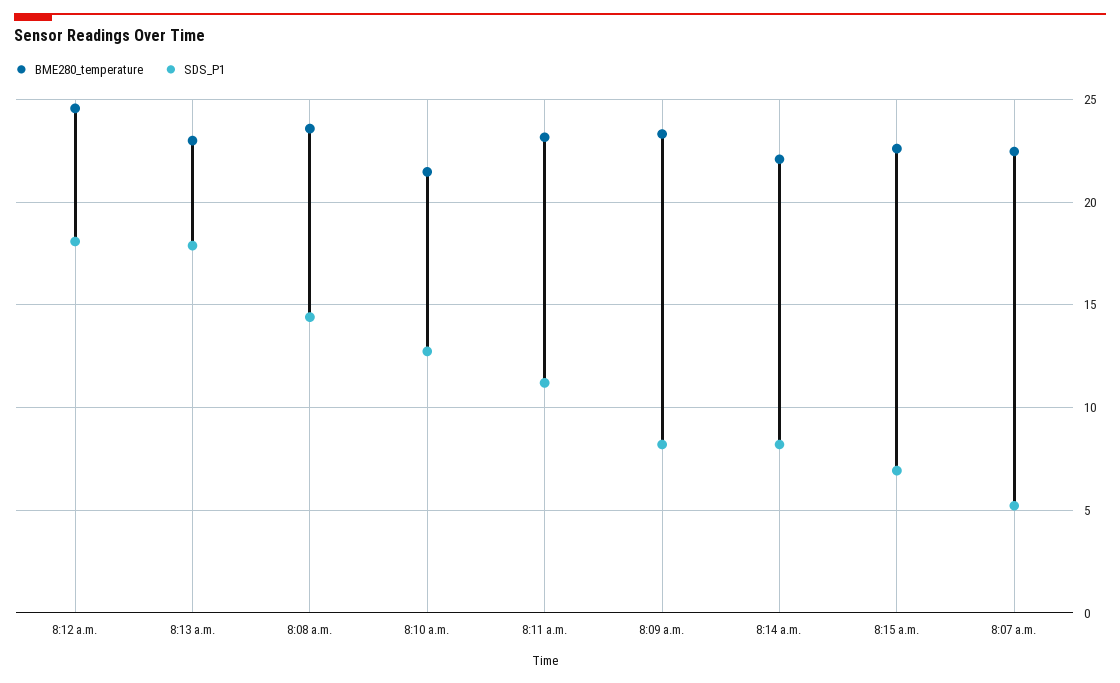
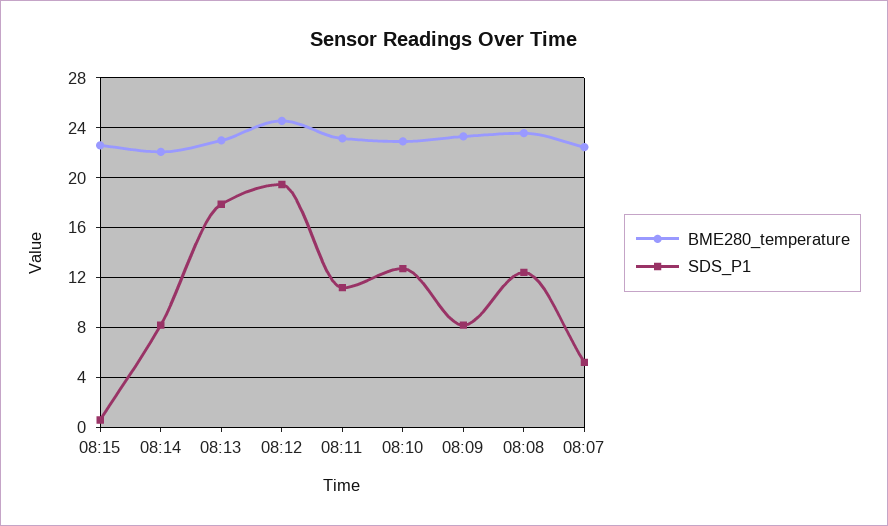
  {
    "BME280_temperature": {
      "8:12 a.m.": 24.5,
      "8:13 a.m.": 23,
      "8:08 a.m.": 23.5,
-     "8:10 a.m.": 21.5,
+     "8:10 a.m.": 23,
      "8:11 a.m.": 23,
      "8:09 a.m.": 23.5,
      "8:14 a.m.": 22,
      "8:15 a.m.": 22.5,
      "8:07 a.m.": 22.5
    },
    "SDS_P1": {
-     "8:12 a.m.": 18,
+     "8:12 a.m.": 19.5,
      "8:13 a.m.": 18,
-     "8:08 a.m.": 14.5,
+     "8:08 a.m.": 12.5,
      "8:10 a.m.": 12.5,
      "8:11 a.m.": 11,
      "8:09 a.m.": 8,
      "8:14 a.m.": 8,
-     "8:15 a.m.": 7,
+     "8:15 a.m.": 0.5,
      "8:07 a.m.": 5
    }
  }

